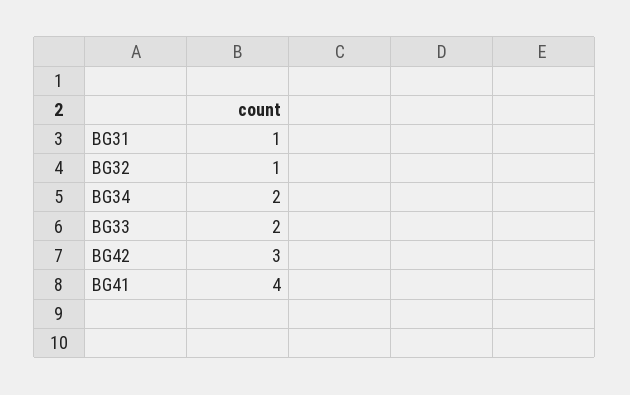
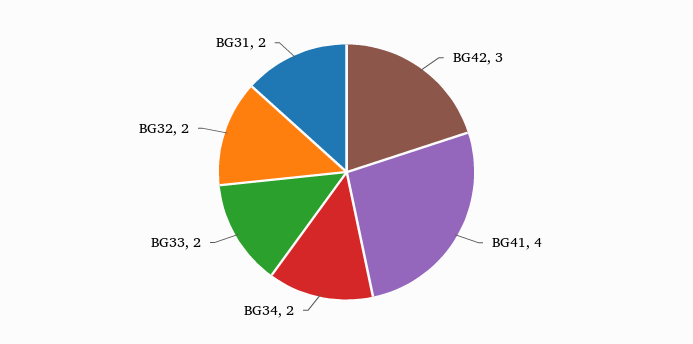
  {
-   "BG31": 1,
+   "BG31": 2,
-   "BG32": 1,
+   "BG32": 2,
    "BG34": 2,
    "BG33": 2,
    "BG42": 3,
    "BG41": 4
  }

